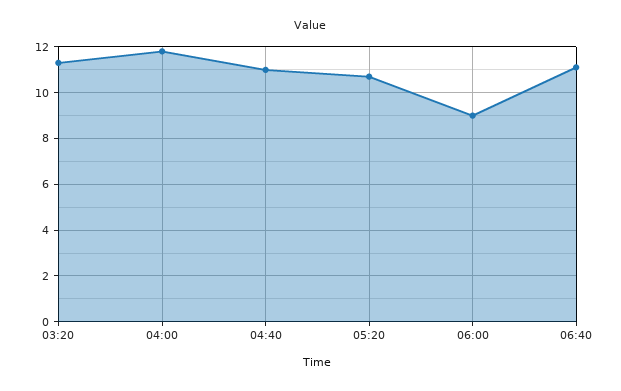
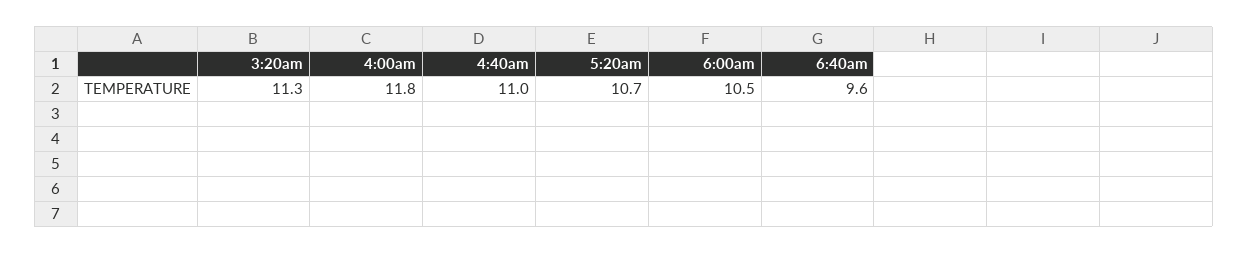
  {
    "03:20": 11.3,
    "04:00": 11.8,
    "04:40": 11,
    "05:20": 10.7,
-   "06:00": 9,
+   "06:00": 10.5,
-   "06:40": 11
+   "06:40": 9.6
  }

